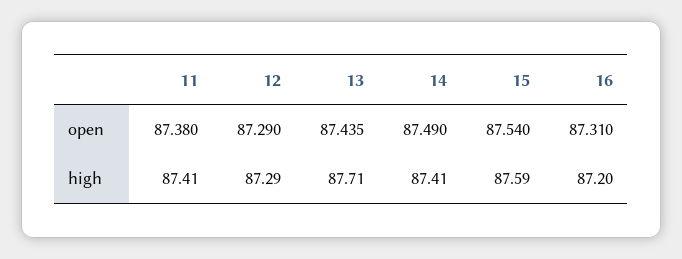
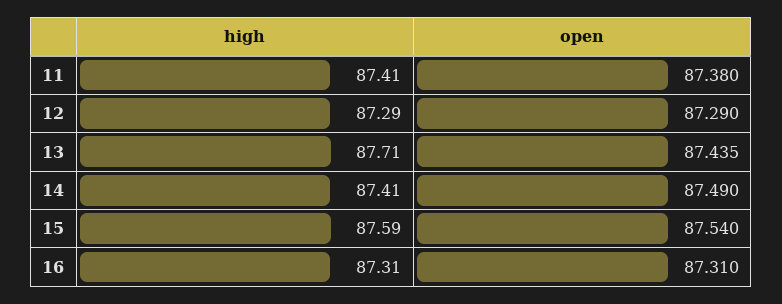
  {
    "11": {
      "open": 87.38,
      "high": 87.41
    },
    "12": {
      "open": 87.29,
      "high": 87.29
    },
    "13": {
      "open": 87.435,
      "high": 87.71
    },
    "14": {
      "open": 87.49,
      "high": 87.41
    },
    "15": {
      "open": 87.54,
      "high": 87.59
    },
    "16": {
      "open": 87.31,
-     "high": 87.2
+     "high": 87.31
    }
  }

